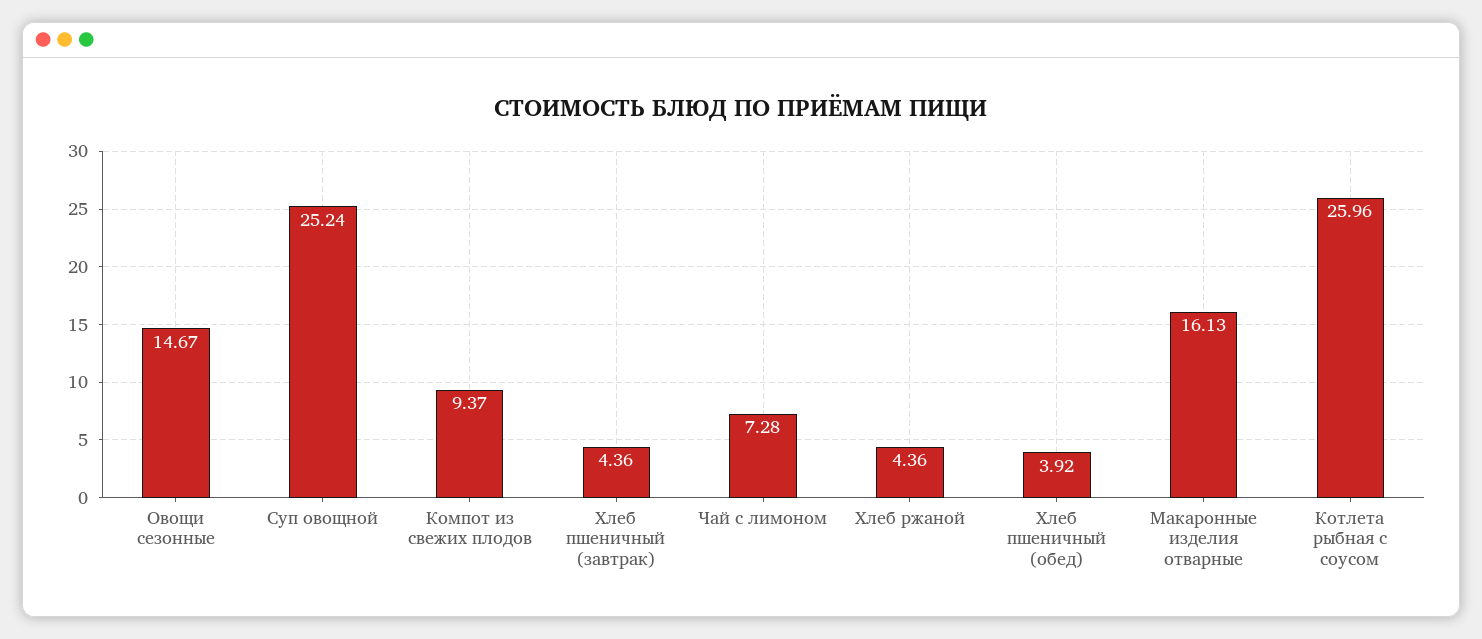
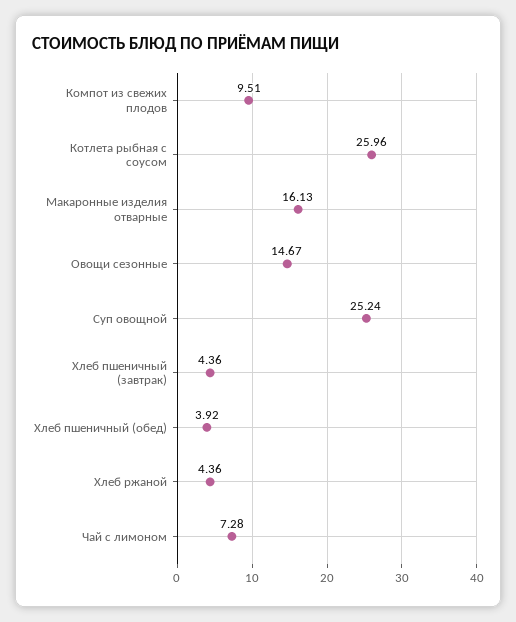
  {
    "Овощи сезонные": 14.67,
    "Суп овощной": 25.24,
-   "Компот из свежих плодов": 9.37,
+   "Компот из свежих плодов": 9.51,
    "Хлеб пшеничный (завтрак)": 4.36,
    "Чай с лимоном": 7.28,
    "Хлеб ржаной": 4.36,
    "Хлеб пшеничный (обед)": 3.92,
    "Макаронные изделия отварные": 16.13,
    "Котлета рыбная с соусом": 25.96
  }

